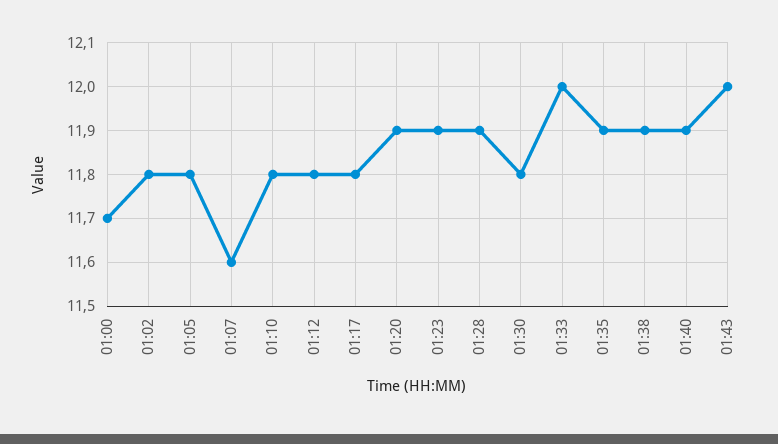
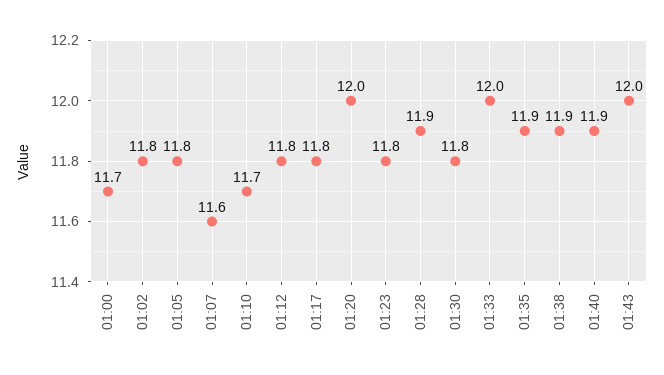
  {
    "01:00": 11.7,
    "01:02": 11.8,
    "01:05": 11.8,
    "01:07": 11.6,
-   "01:10": 11.8,
+   "01:10": 11.7,
    "01:12": 11.8,
    "01:17": 11.8,
-   "01:20": 11.9,
+   "01:20": 12,
-   "01:23": 11.9,
+   "01:23": 11.8,
    "01:28": 11.9,
    "01:30": 11.8,
    "01:33": 12,
    "01:35": 11.9,
    "01:38": 11.9,
    "01:40": 11.9,
    "01:43": 12
  }

